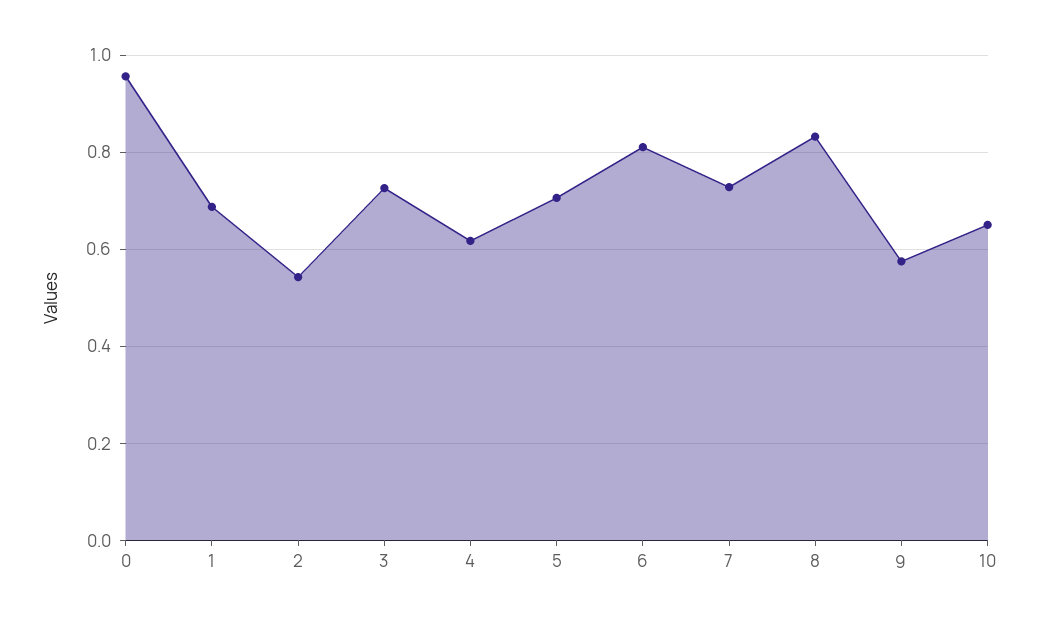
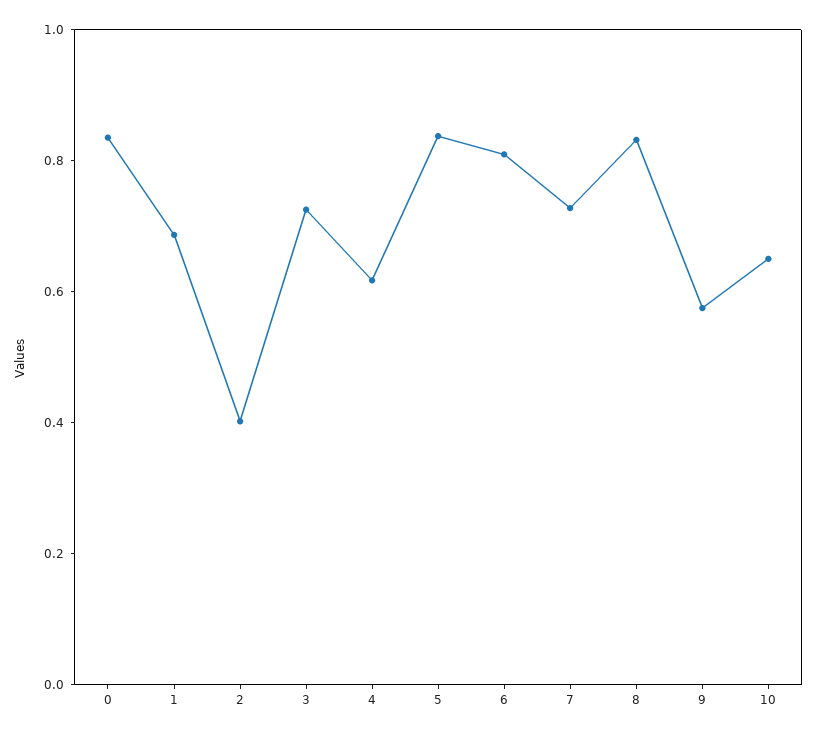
  {
-   "0": 0.96,
+   "0": 0.85,
    "1": 0.68,
-   "2": 0.54,
+   "2": 0.4,
    "3": 0.72,
    "4": 0.62,
-   "5": 0.7,
+   "5": 0.85,
    "6": 0.82,
    "7": 0.72,
    "8": 0.84,
    "9": 0.58,
    "10": 0.66
  }

